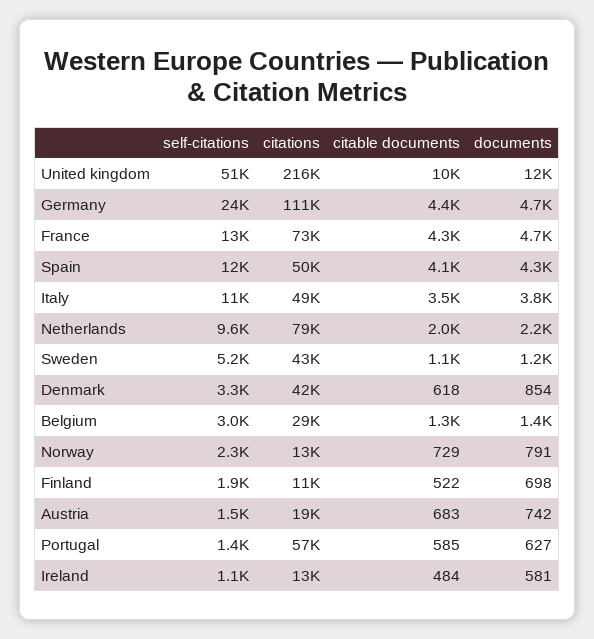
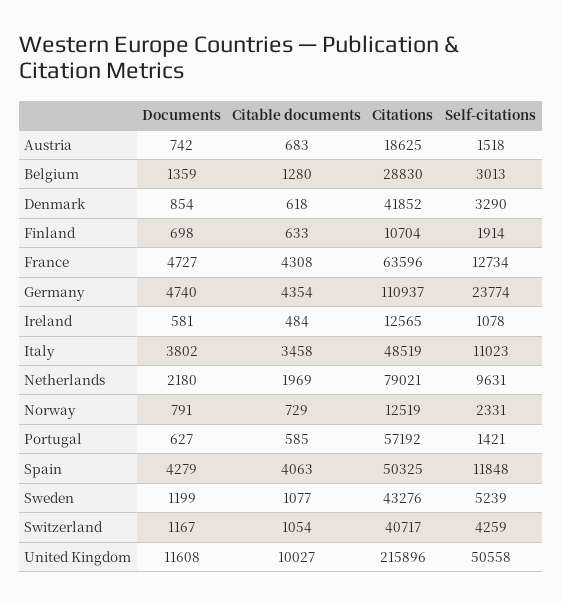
  {
    "self-citations": {
      "United kingdom": 50558,
      "Germany": 23774,
      "France": 12734,
      "Spain": 11848,
      "Italy": 11023,
      "Netherlands": 9631,
      "Sweden": 5239,
      "Denmark": 3290,
      "Belgium": 3013,
      "Norway": 2331,
      "Finland": 1914,
      "Austria": 1518,
      "Portugal": 1421,
-     "Ireland": 1078
+     "Ireland": 1078,
+     "Switzerland": 4259
    },
    "citations": {
      "United kingdom": 215896,
      "Germany": 110937,
-     "France": 73000,
+     "France": 63596,
      "Spain": 50325,
      "Italy": 48519,
      "Netherlands": 79021,
      "Sweden": 43276,
      "Denmark": 41852,
      "Belgium": 28830,
      "Norway": 12519,
      "Finland": 10704,
      "Austria": 18625,
      "Portugal": 57192,
-     "Ireland": 12565
+     "Ireland": 12565,
+     "Switzerland": 40717
    },
    "citable documents": {
      "United kingdom": 10027,
      "Germany": 4354,
      "France": 4308,
      "Spain": 4063,
      "Italy": 3458,
      "Netherlands": 1969,
      "Sweden": 1077,
      "Denmark": 618,
      "Belgium": 1280,
      "Norway": 729,
-     "Finland": 522,
+     "Finland": 633,
      "Austria": 683,
      "Portugal": 585,
-     "Ireland": 484
+     "Ireland": 484,
+     "Switzerland": 1054
    },
    "documents": {
      "United kingdom": 11608,
      "Germany": 4740,
      "France": 4727,
      "Spain": 4279,
      "Italy": 3802,
      "Netherlands": 2180,
      "Sweden": 1199,
      "Denmark": 854,
      "Belgium": 1359,
      "Norway": 791,
      "Finland": 698,
      "Austria": 742,
      "Portugal": 627,
-     "Ireland": 581
+     "Ireland": 581,
+     "Switzerland": 1167
    }
  }

